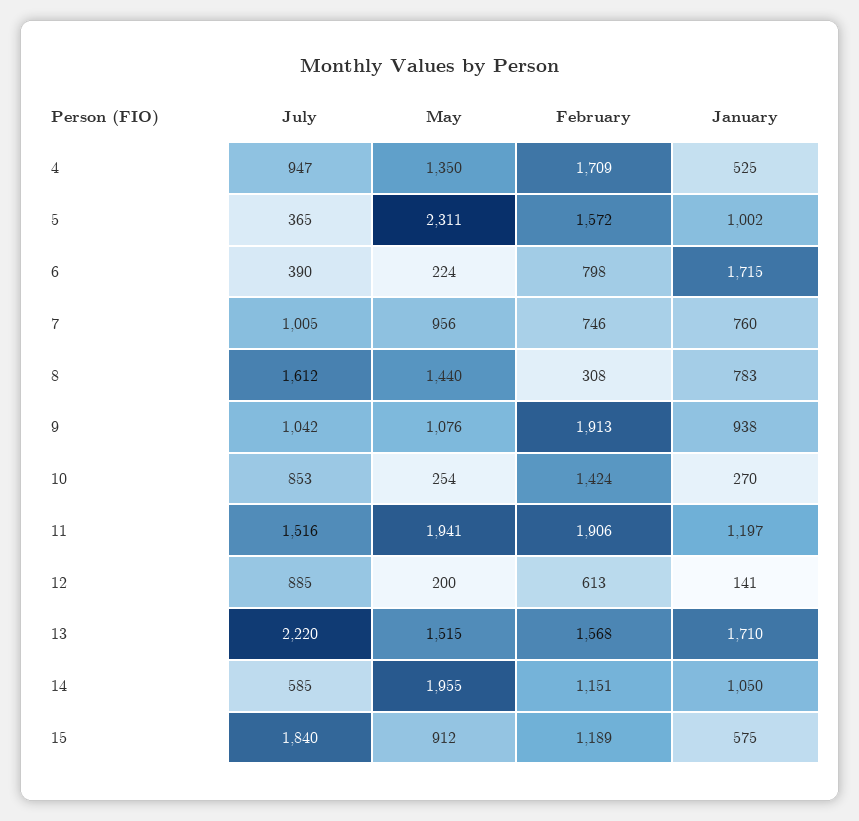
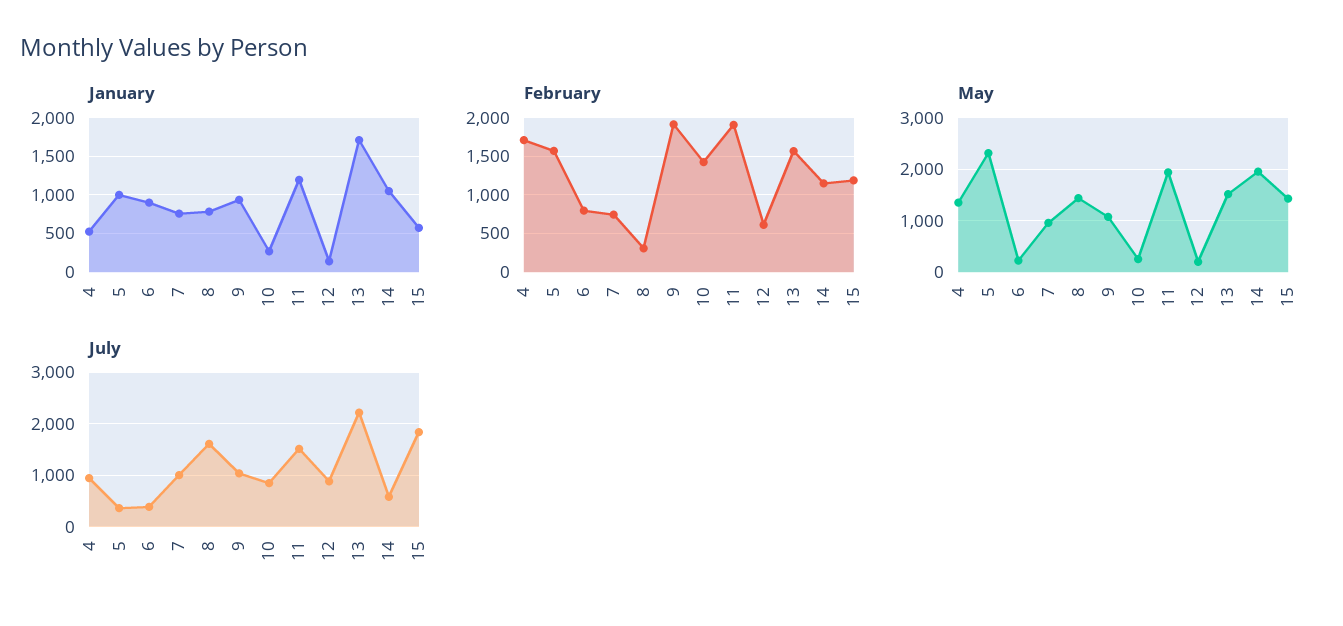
  {
    "July": {
      "4": 947,
      "5": 365,
      "6": 390,
      "7": 1005,
      "8": 1612,
      "9": 1042,
      "10": 853,
      "11": 1516,
      "12": 885,
      "13": 2220,
      "14": 585,
      "15": 1840
    },
    "May": {
      "4": 1350,
      "5": 2311,
      "6": 224,
      "7": 956,
      "8": 1440,
      "9": 1076,
      "10": 254,
      "11": 1941,
      "12": 200,
      "13": 1515,
      "14": 1955,
-     "15": 912
+     "15": 1400
    },
    "February": {
      "4": 1709,
      "5": 1572,
      "6": 798,
      "7": 746,
      "8": 308,
      "9": 1913,
      "10": 1424,
      "11": 1906,
      "12": 613,
      "13": 1568,
      "14": 1151,
      "15": 1189
    },
    "January": {
      "4": 525,
      "5": 1002,
-     "6": 1715,
+     "6": 900,
      "7": 760,
      "8": 783,
      "9": 938,
      "10": 270,
      "11": 1197,
      "12": 141,
      "13": 1710,
      "14": 1050,
      "15": 575
    }
  }

